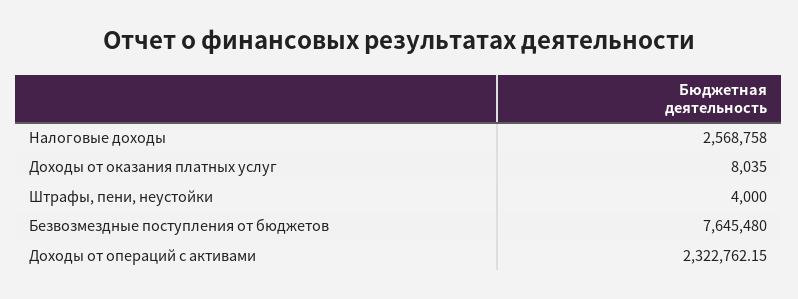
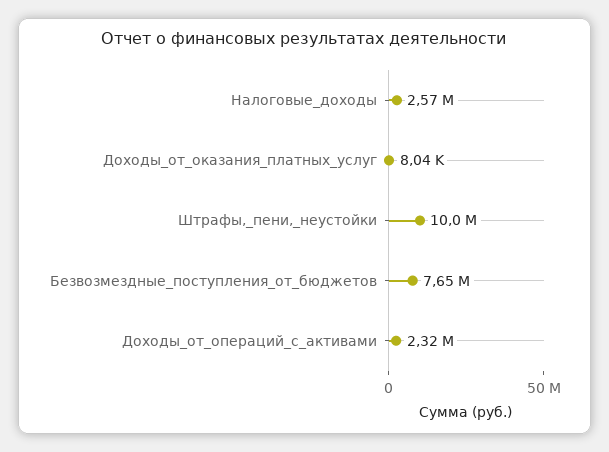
  {
    "Налоговые доходы": 2568758,
    "Доходы от оказания платных услуг": 8035,
-   "Штрафы, пени, неустойки": 4000,
+   "Штрафы, пени, неустойки": 10000000,
    "Безвозмездные поступления от бюджетов": 7645480,
    "Доходы от операций с активами": 2322762.15
  }

